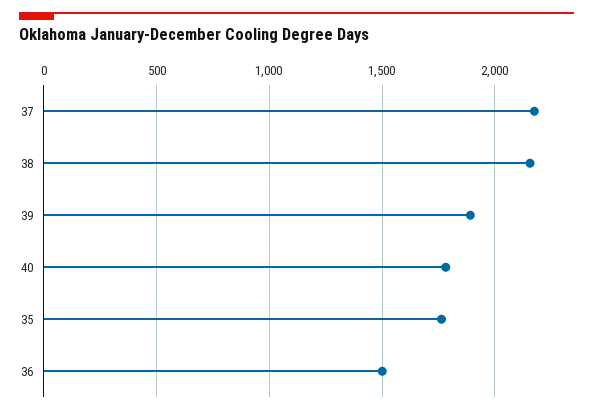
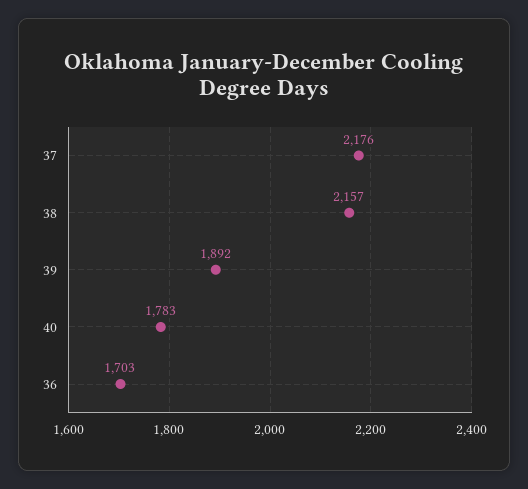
  {
    "37": 2176,
    "38": 2157,
    "39": 1892,
    "40": 1783,
-   "35": 1750,
-   "36": 1500
+   "36": 1703
  }

